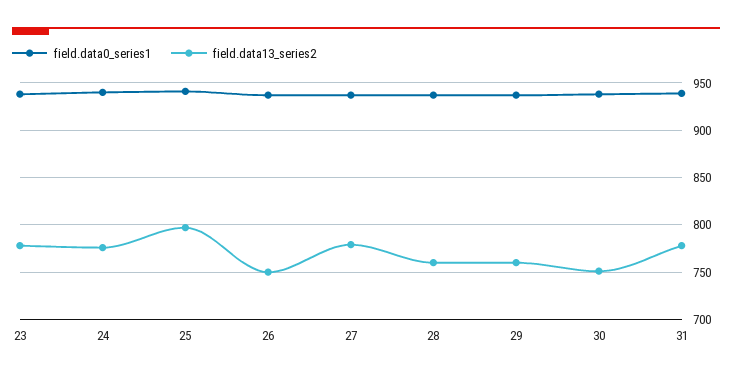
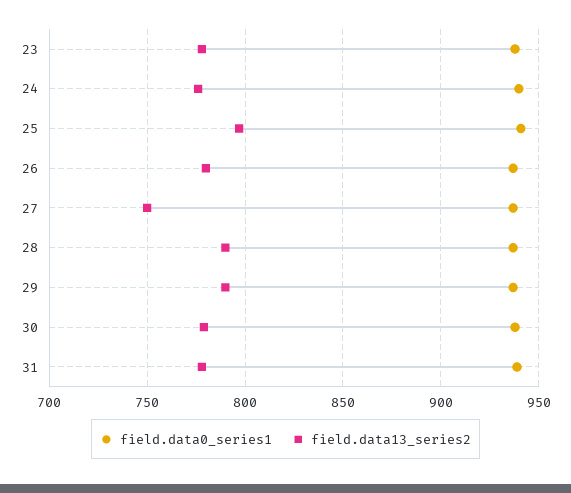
  {
    "field.data0_series1": {
      "23": 940,
      "24": 940,
      "25": 940,
      "26": 935,
      "27": 935,
      "28": 935,
      "29": 935,
      "30": 940,
      "31": 940
    },
    "field.data13_series2": {
      "23": 780,
      "24": 775,
      "25": 795,
-     "26": 750,
+     "26": 780,
-     "27": 780,
+     "27": 750,
-     "28": 760,
+     "28": 790,
-     "29": 760,
+     "29": 790,
-     "30": 750,
+     "30": 780,
      "31": 780
    }
  }

